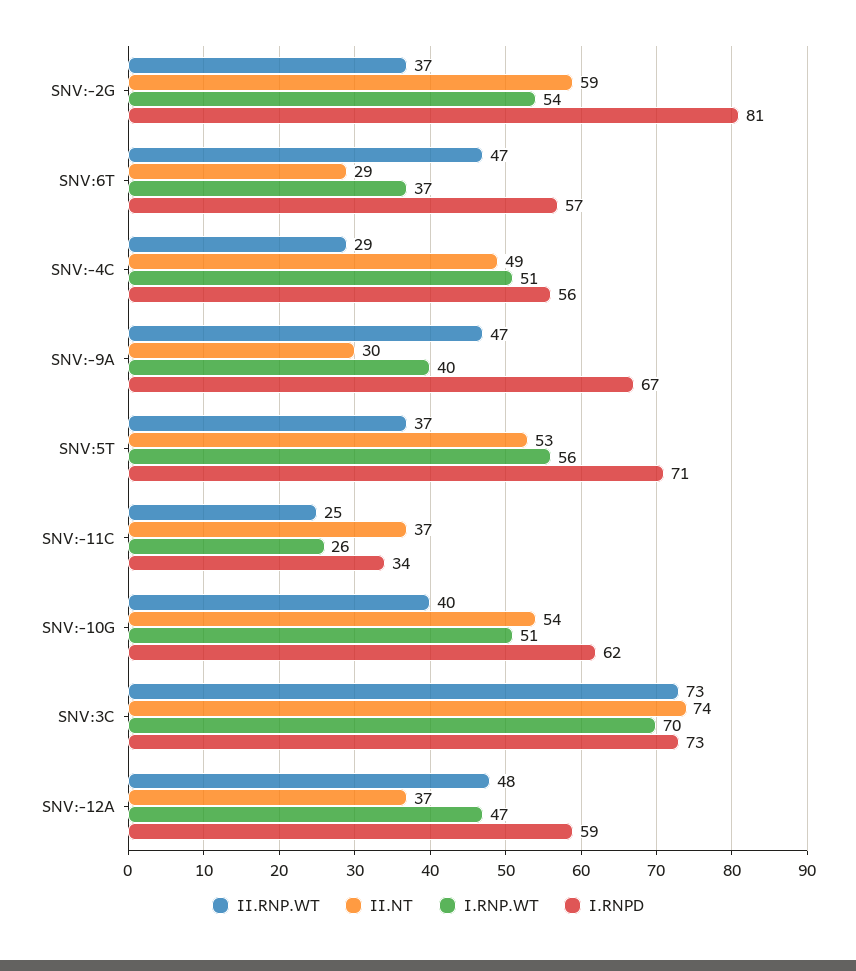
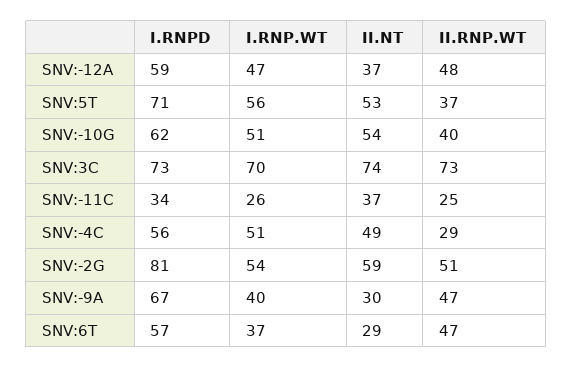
  {
    "II.RNP.WT": {
-     "SNV:-2G": 37,
+     "SNV:-2G": 51,
      "SNV:6T": 47,
      "SNV:-4C": 29,
      "SNV:-9A": 47,
      "SNV:5T": 37,
      "SNV:-11C": 25,
      "SNV:-10G": 40,
      "SNV:3C": 73,
      "SNV:-12A": 48
    },
    "II.NT": {
      "SNV:-2G": 59,
      "SNV:6T": 29,
      "SNV:-4C": 49,
      "SNV:-9A": 30,
      "SNV:5T": 53,
      "SNV:-11C": 37,
      "SNV:-10G": 54,
      "SNV:3C": 74,
      "SNV:-12A": 37
    },
    "I.RNP.WT": {
      "SNV:-2G": 54,
      "SNV:6T": 37,
      "SNV:-4C": 51,
      "SNV:-9A": 40,
      "SNV:5T": 56,
      "SNV:-11C": 26,
      "SNV:-10G": 51,
      "SNV:3C": 70,
      "SNV:-12A": 47
    },
    "I.RNPD": {
      "SNV:-2G": 81,
      "SNV:6T": 57,
      "SNV:-4C": 56,
      "SNV:-9A": 67,
      "SNV:5T": 71,
      "SNV:-11C": 34,
      "SNV:-10G": 62,
      "SNV:3C": 73,
      "SNV:-12A": 59
    }
  }

